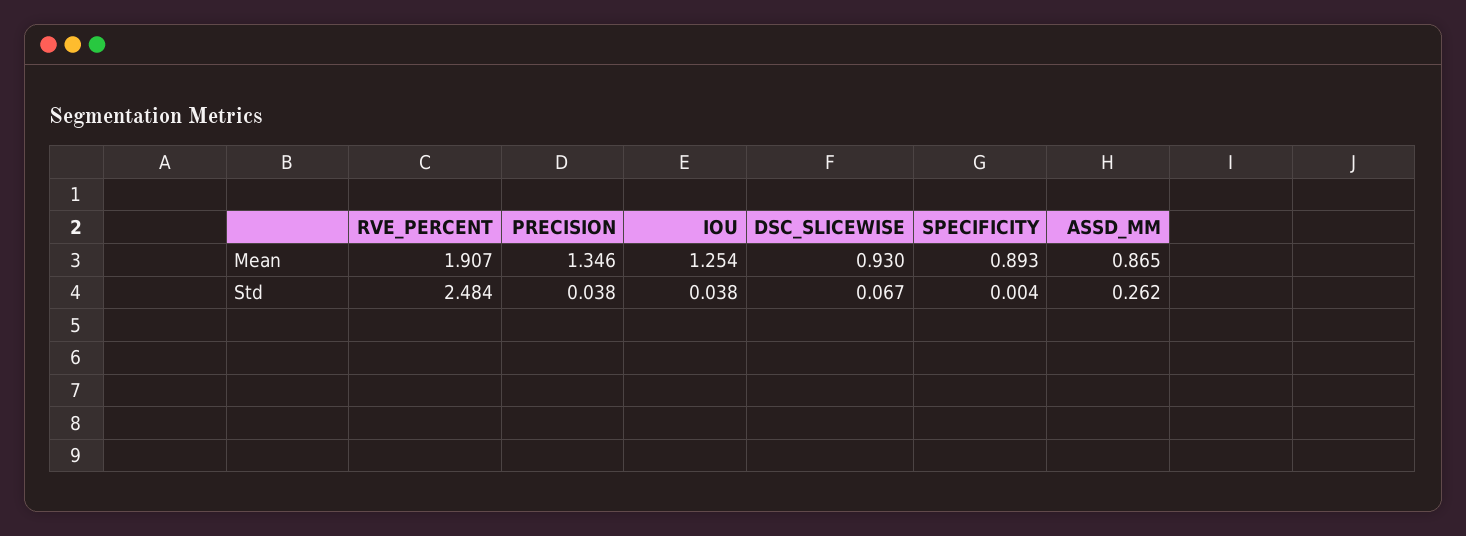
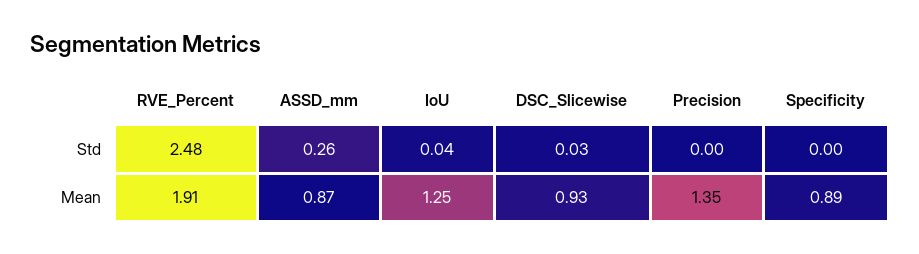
  {
    "RVE_PERCENT": {
      "Mean": 1.907,
      "Std": 2.484
    },
    "PRECISION": {
      "Mean": 1.346,
-     "Std": 0.038
+     "Std": 0
    },
    "IOU": {
      "Mean": 1.254,
      "Std": 0.038
    },
    "DSC_SLICEWISE": {
      "Mean": 0.93,
-     "Std": 0.067
+     "Std": 0.03
    },
    "SPECIFICITY": {
      "Mean": 0.893,
      "Std": 0.004
    },
    "ASSD_MM": {
      "Mean": 0.865,
      "Std": 0.262
    }
  }

